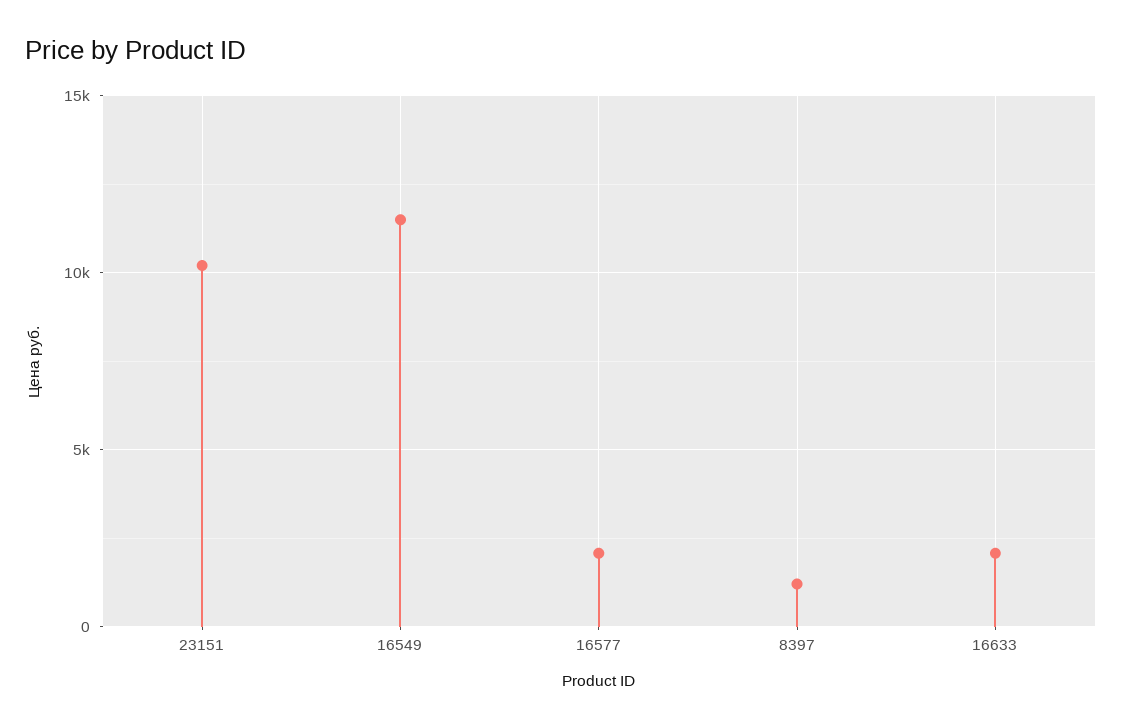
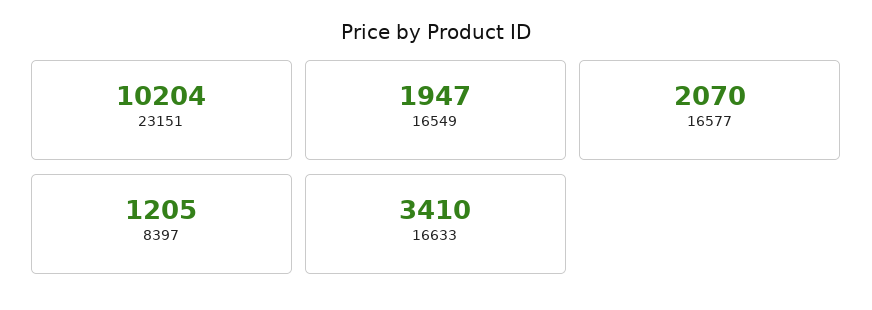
  {
    "23151": 10204,
-   "16549": 11500,
+   "16549": 1947,
    "16577": 2070,
    "8397": 1205,
-   "16633": 2000
+   "16633": 3410
  }

